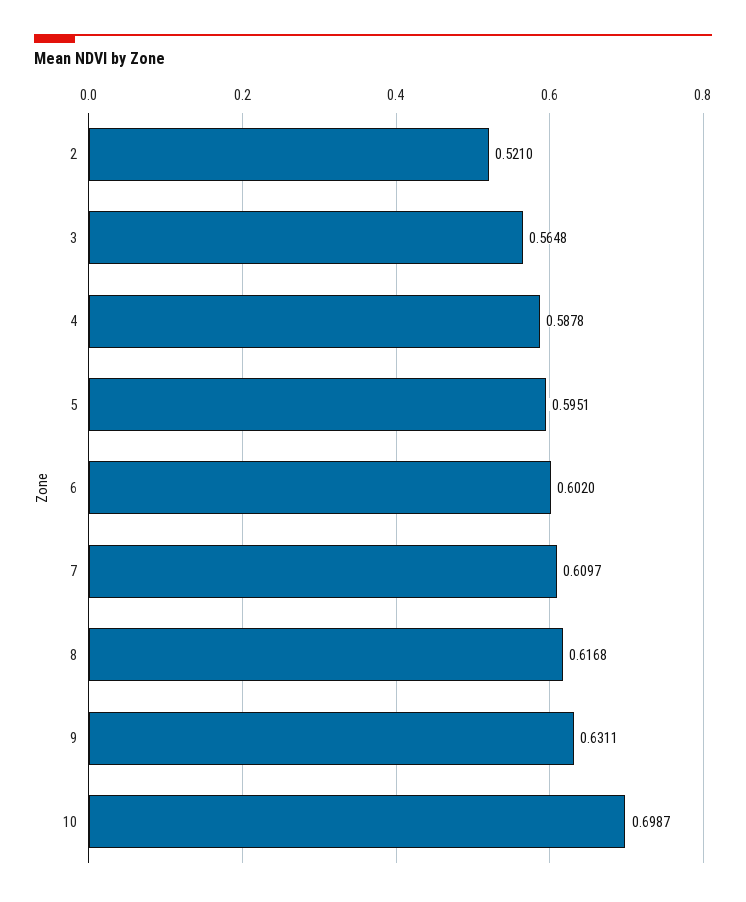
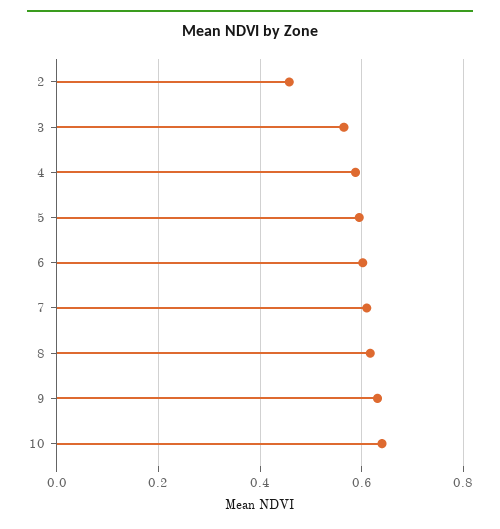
  {
-   "2": 0.521,
+   "2": 0.46,
    "3": 0.5648,
    "4": 0.5878,
    "5": 0.5951,
    "6": 0.602,
    "7": 0.6097,
    "8": 0.6168,
    "9": 0.6311,
-   "10": 0.6987
+   "10": 0.64
  }

